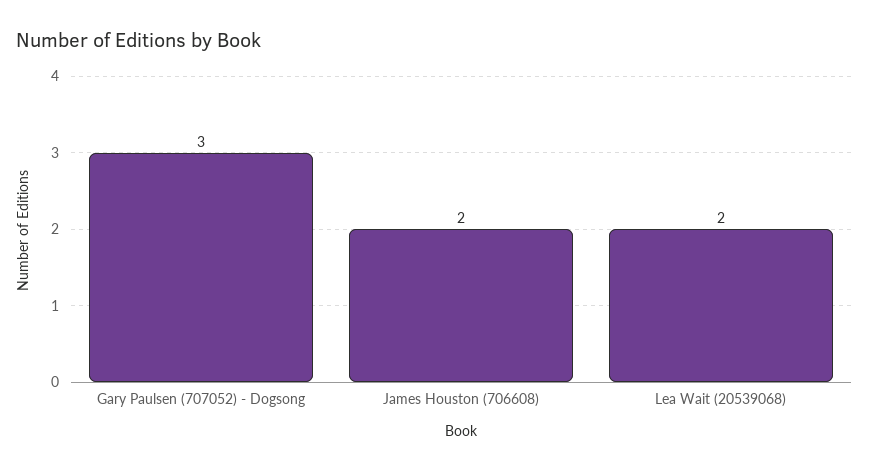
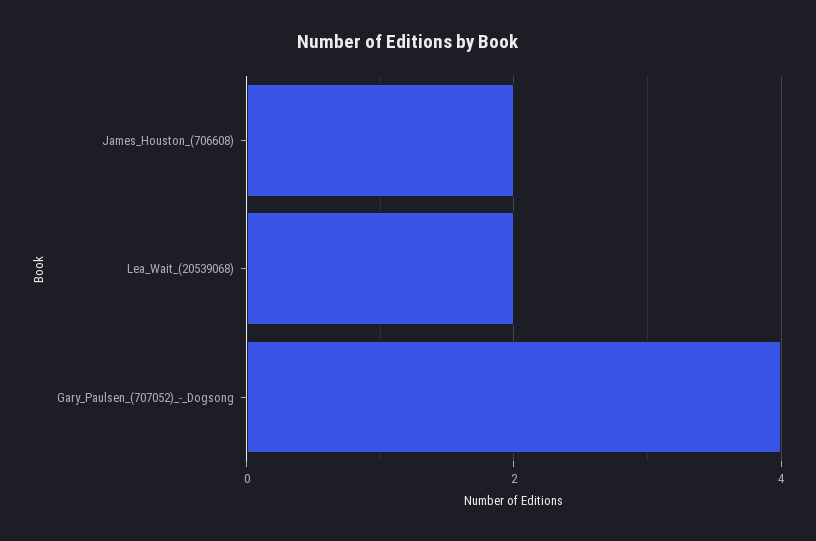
  {
-   "Gary Paulsen (707052) - Dogsong": 3,
+   "Gary Paulsen (707052) - Dogsong": 4,
    "James Houston (706608)": 2,
    "Lea Wait (20539068)": 2
  }

